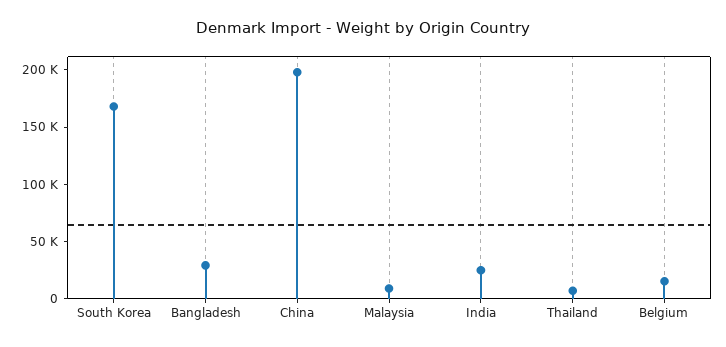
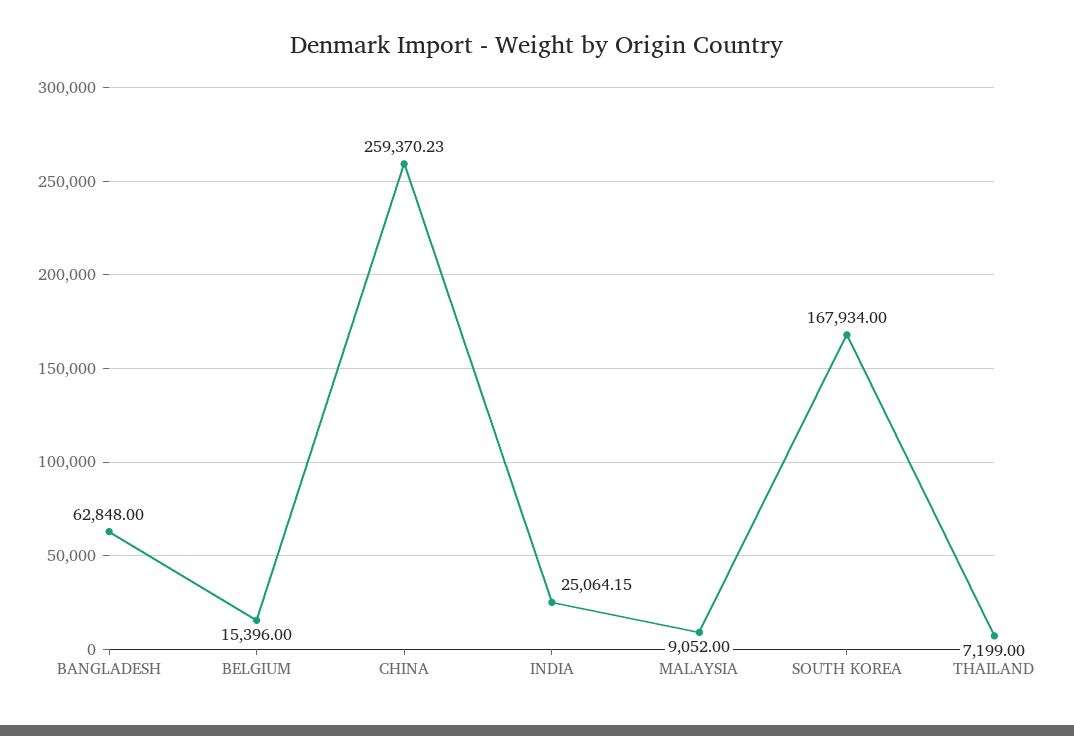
  {
    "South Korea": 167934,
-   "Bangladesh": 30000,
+   "Bangladesh": 62848,
-   "China": 200000,
+   "China": 259370.23,
    "Malaysia": 9052,
    "India": 25064.15,
    "Thailand": 7199,
    "Belgium": 15396
  }

